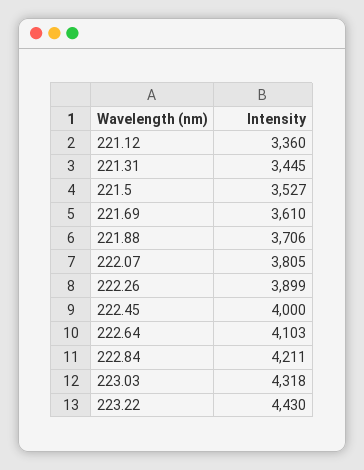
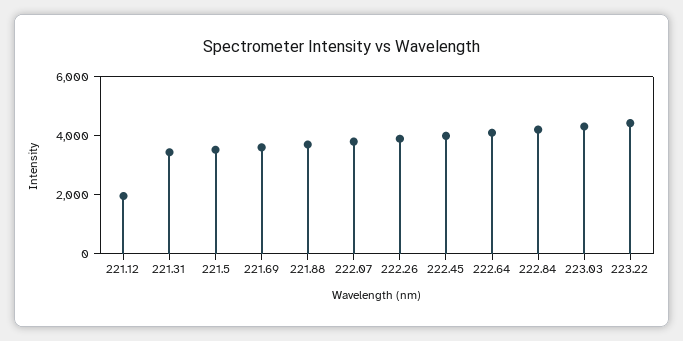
  {
-   "221.12": 3360,
+   "221.12": 2000,
    "221.31": 3445,
    "221.5": 3527,
    "221.69": 3610,
    "221.88": 3706,
    "222.07": 3805,
    "222.26": 3899,
    "222.45": 4000,
    "222.64": 4103,
    "222.84": 4211,
    "223.03": 4318,
    "223.22": 4430
  }

